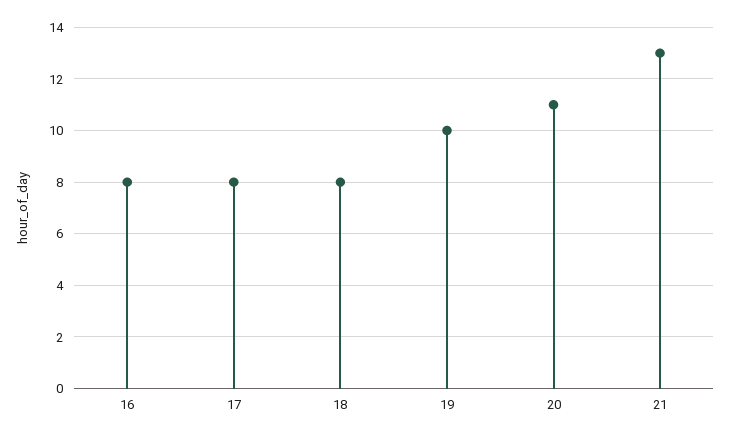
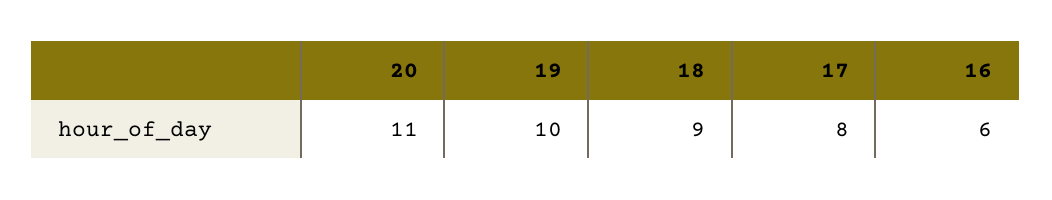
  {
-   "16": 8,
+   "16": 6,
    "17": 8,
-   "18": 8,
+   "18": 9,
    "19": 10,
-   "20": 11,
+   "20": 11
-   "21": 13
  }

